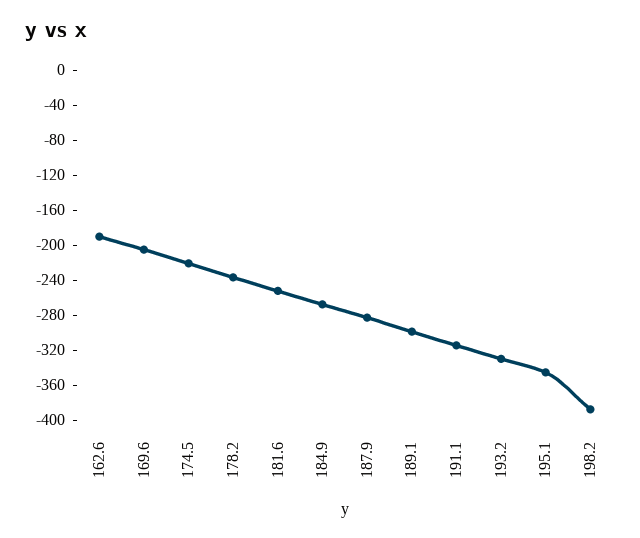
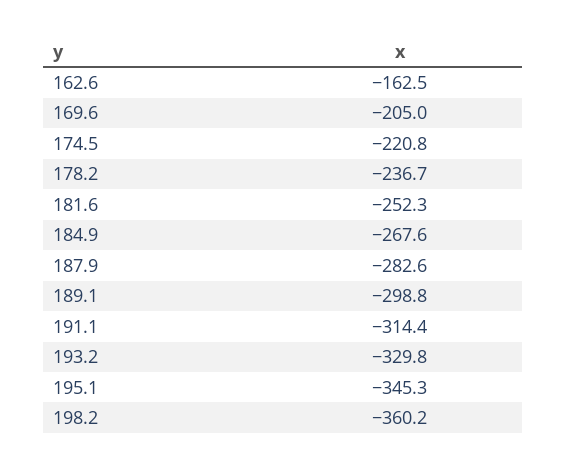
  {
-   "162.6": -190,
+   "162.6": -162.5,
    "169.6": -205,
    "174.5": -220.8,
    "178.2": -236.7,
    "181.6": -252.3,
    "184.9": -267.6,
    "187.9": -282.6,
    "189.1": -298.8,
    "191.1": -314.4,
    "193.2": -329.8,
    "195.1": -345.3,
-   "198.2": -390
+   "198.2": -360.2
  }

